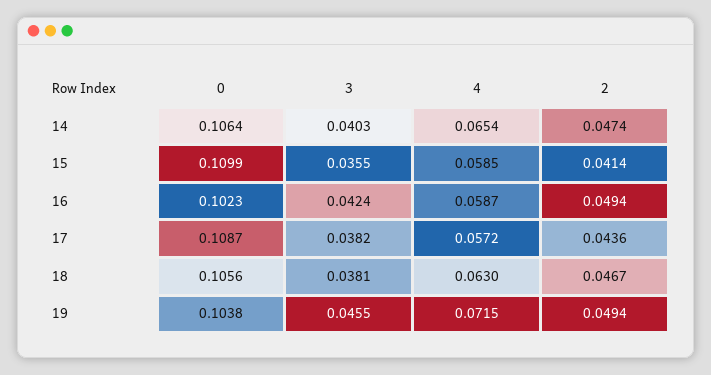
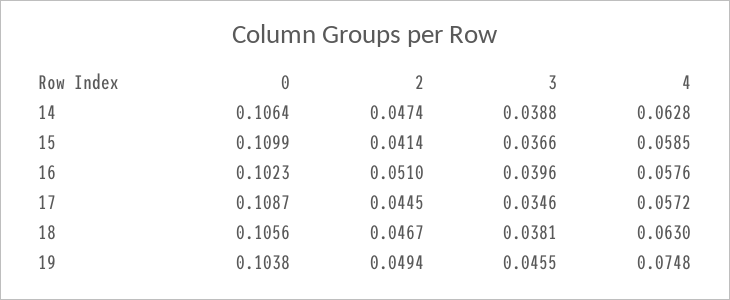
  {
    "0": {
      "14": 0.1064,
      "15": 0.1099,
      "16": 0.1023,
      "17": 0.1087,
      "18": 0.1056,
      "19": 0.1038
    },
    "3": {
-     "14": 0.0403,
+     "14": 0.0388,
-     "15": 0.0355,
+     "15": 0.0366,
-     "16": 0.0424,
+     "16": 0.0396,
-     "17": 0.0382,
+     "17": 0.0346,
      "18": 0.0381,
      "19": 0.0455
    },
    "4": {
-     "14": 0.0654,
+     "14": 0.0628,
      "15": 0.0585,
-     "16": 0.0587,
+     "16": 0.0576,
      "17": 0.0572,
      "18": 0.063,
-     "19": 0.0715
+     "19": 0.0748
    },
    "2": {
      "14": 0.0474,
      "15": 0.0414,
-     "16": 0.0494,
+     "16": 0.051,
-     "17": 0.0436,
+     "17": 0.0445,
      "18": 0.0467,
      "19": 0.0494
    }
  }

